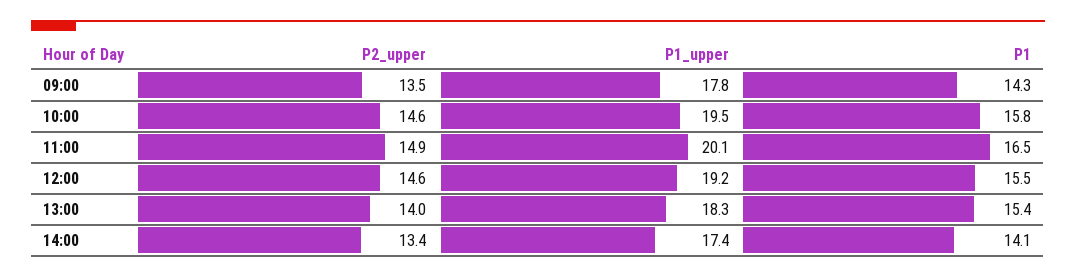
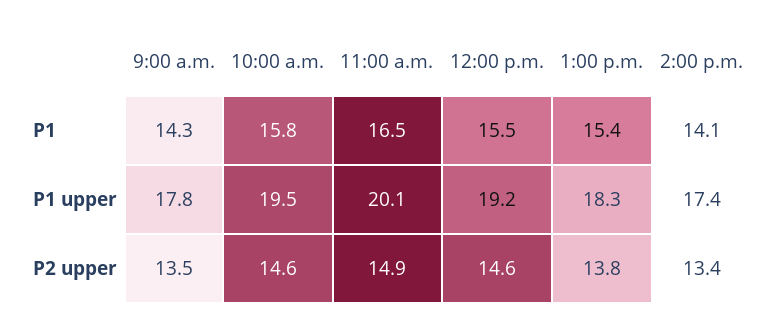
  {
    "P2_upper": {
      "09:00": 13.5,
      "10:00": 14.6,
      "11:00": 14.9,
      "12:00": 14.6,
-     "13:00": 14,
+     "13:00": 13.8,
      "14:00": 13.4
    },
    "P1_upper": {
      "09:00": 17.8,
      "10:00": 19.5,
      "11:00": 20.1,
      "12:00": 19.2,
      "13:00": 18.3,
      "14:00": 17.4
    },
    "P1": {
      "09:00": 14.3,
      "10:00": 15.8,
      "11:00": 16.5,
      "12:00": 15.5,
      "13:00": 15.4,
      "14:00": 14.1
    }
  }

